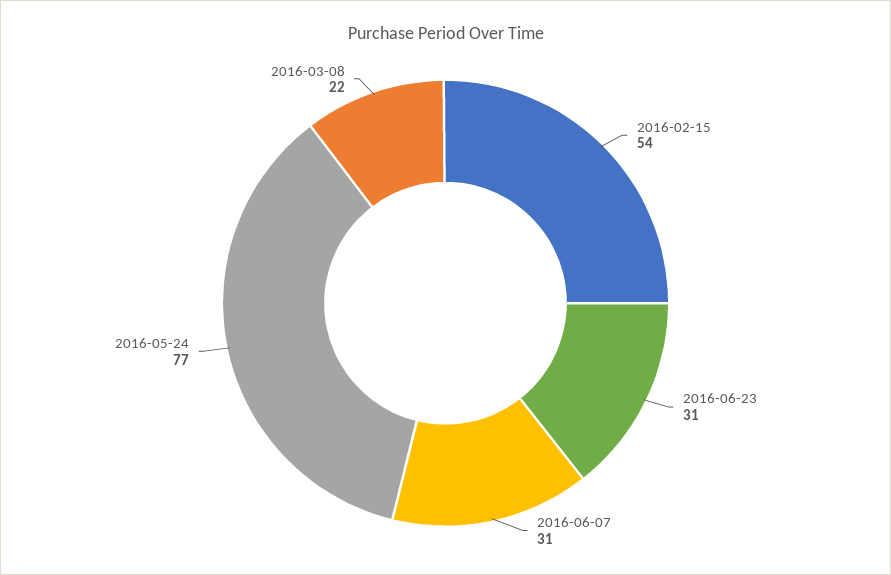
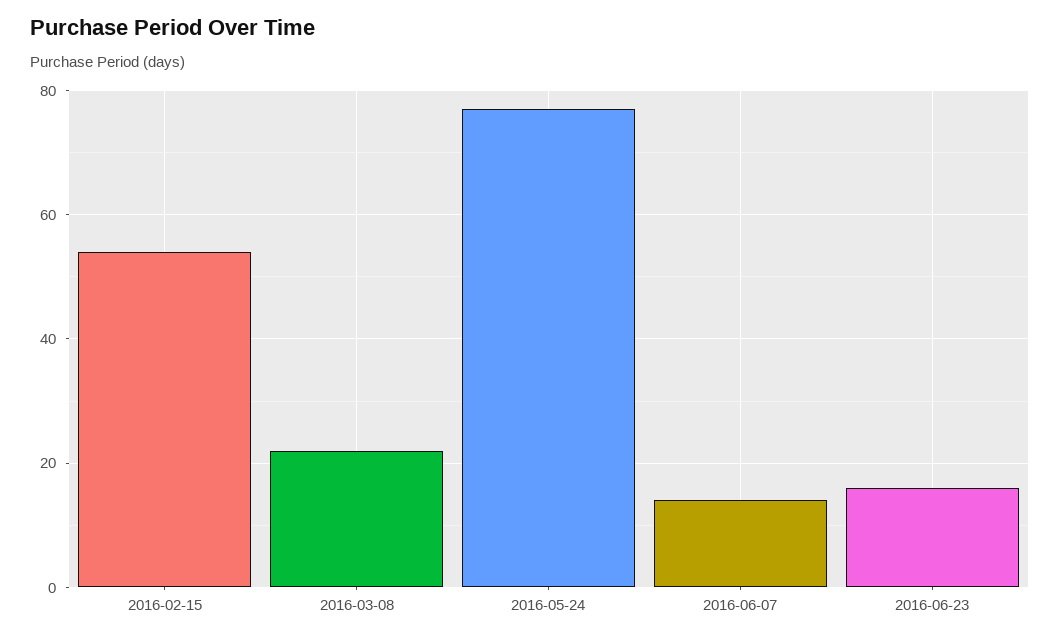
  {
    "2016-02-15": 54,
-   "2016-06-23": 31,
+   "2016-06-23": 15,
-   "2016-06-07": 31,
+   "2016-06-07": 15,
    "2016-05-24": 77,
    "2016-03-08": 22
  }

